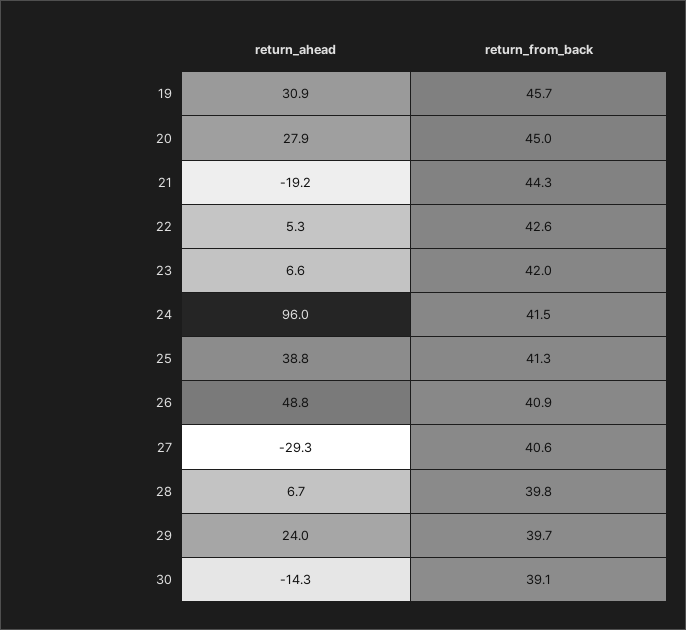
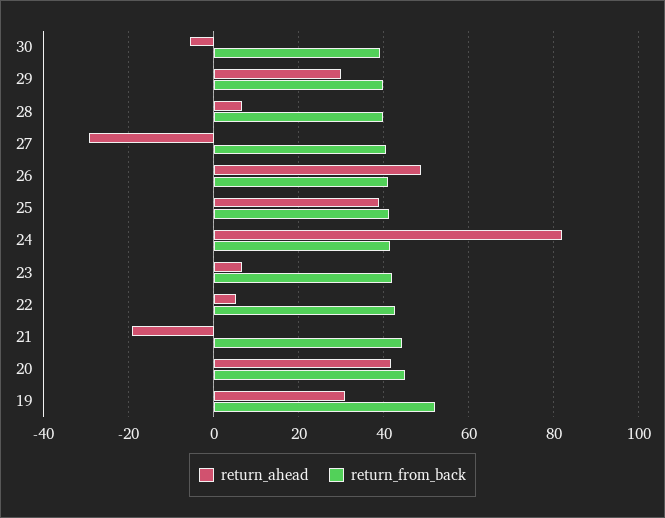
  {
    "return_ahead": {
      "19": 30.9,
-     "20": 27.9,
+     "20": 42,
      "21": -19.2,
      "22": 5.3,
      "23": 6.6,
-     "24": 96,
+     "24": 82,
      "25": 38.8,
      "26": 48.8,
      "27": -29.3,
      "28": 6.7,
-     "29": 24,
+     "29": 30,
-     "30": -14.3
+     "30": -6
    },
    "return_from_back": {
-     "19": 45.7,
+     "19": 52,
      "20": 45,
      "21": 44.3,
      "22": 42.6,
      "23": 42,
      "24": 41.5,
      "25": 41.3,
      "26": 40.9,
      "27": 40.6,
      "28": 39.8,
      "29": 39.7,
      "30": 39.1
    }
  }

